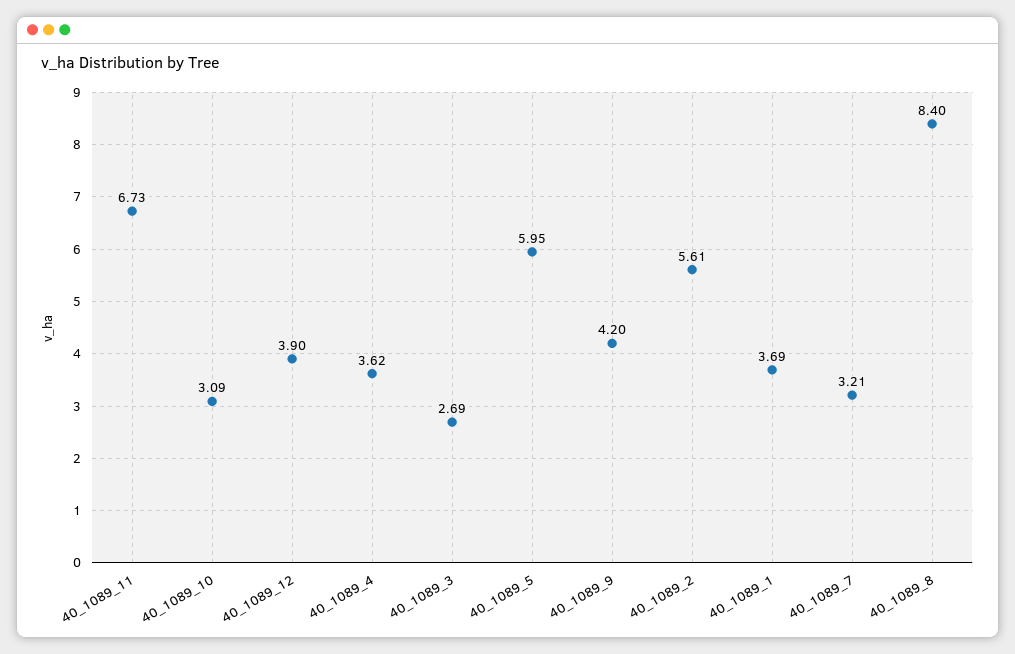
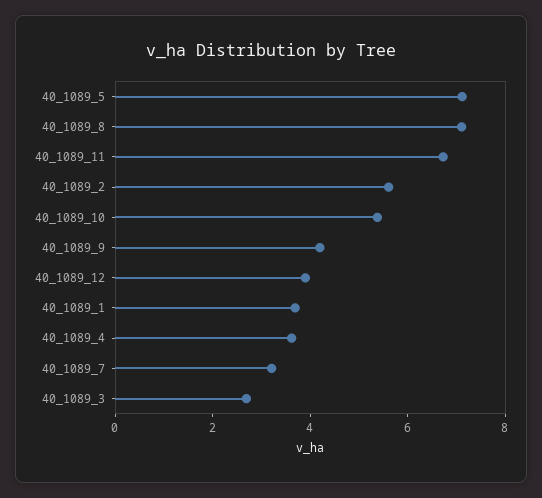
  {
    "40_1089_11": 6.73,
-   "40_1089_10": 3.09,
+   "40_1089_10": 5.5,
    "40_1089_12": 3.9,
    "40_1089_4": 3.62,
    "40_1089_3": 2.69,
-   "40_1089_5": 5.95,
+   "40_1089_5": 7,
    "40_1089_9": 4.2,
    "40_1089_2": 5.61,
    "40_1089_1": 3.69,
    "40_1089_7": 3.21,
-   "40_1089_8": 8.4
+   "40_1089_8": 7
  }

